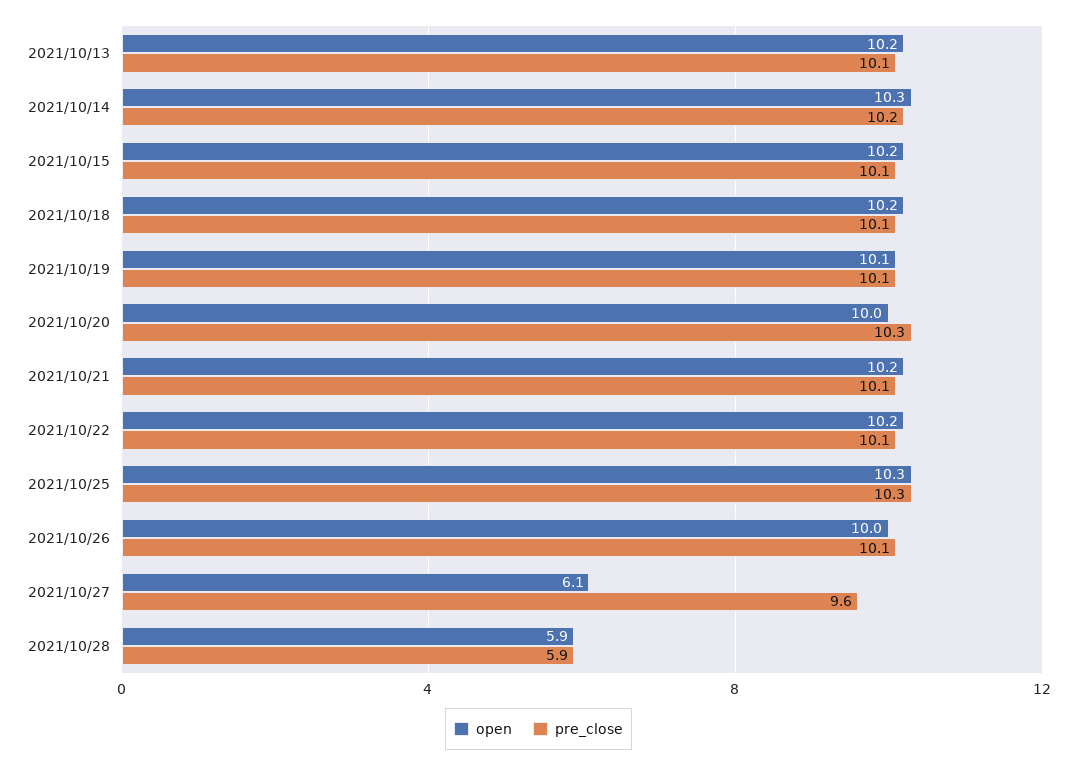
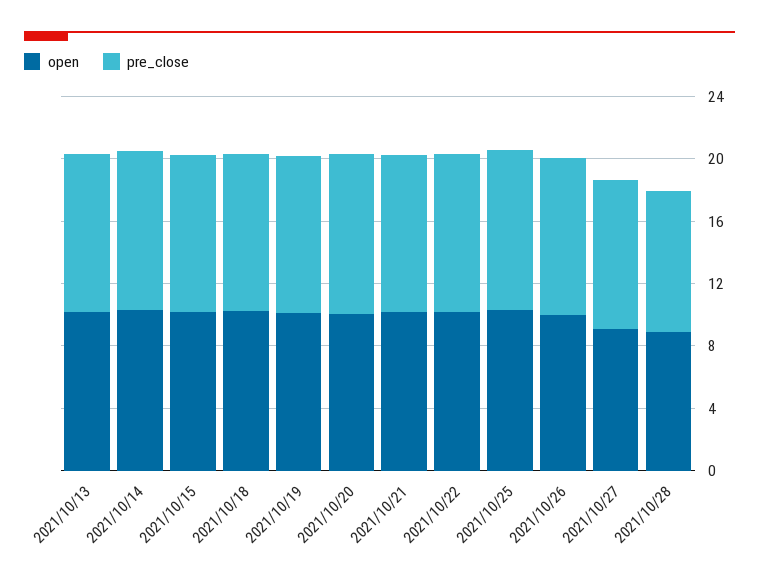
  {
    "open": {
      "2021/10/13": 10.2,
      "2021/10/14": 10.3,
      "2021/10/15": 10.2,
      "2021/10/18": 10.2,
      "2021/10/19": 10.1,
      "2021/10/20": 10,
      "2021/10/21": 10.2,
      "2021/10/22": 10.2,
      "2021/10/25": 10.3,
      "2021/10/26": 10,
-     "2021/10/27": 6.1,
+     "2021/10/27": 9,
-     "2021/10/28": 5.9
+     "2021/10/28": 9
    },
    "pre_close": {
      "2021/10/13": 10.1,
      "2021/10/14": 10.2,
      "2021/10/15": 10.1,
      "2021/10/18": 10.1,
      "2021/10/19": 10.1,
      "2021/10/20": 10.3,
      "2021/10/21": 10.1,
      "2021/10/22": 10.1,
      "2021/10/25": 10.3,
      "2021/10/26": 10.1,
      "2021/10/27": 9.6,
-     "2021/10/28": 5.9
+     "2021/10/28": 9
    }
  }

